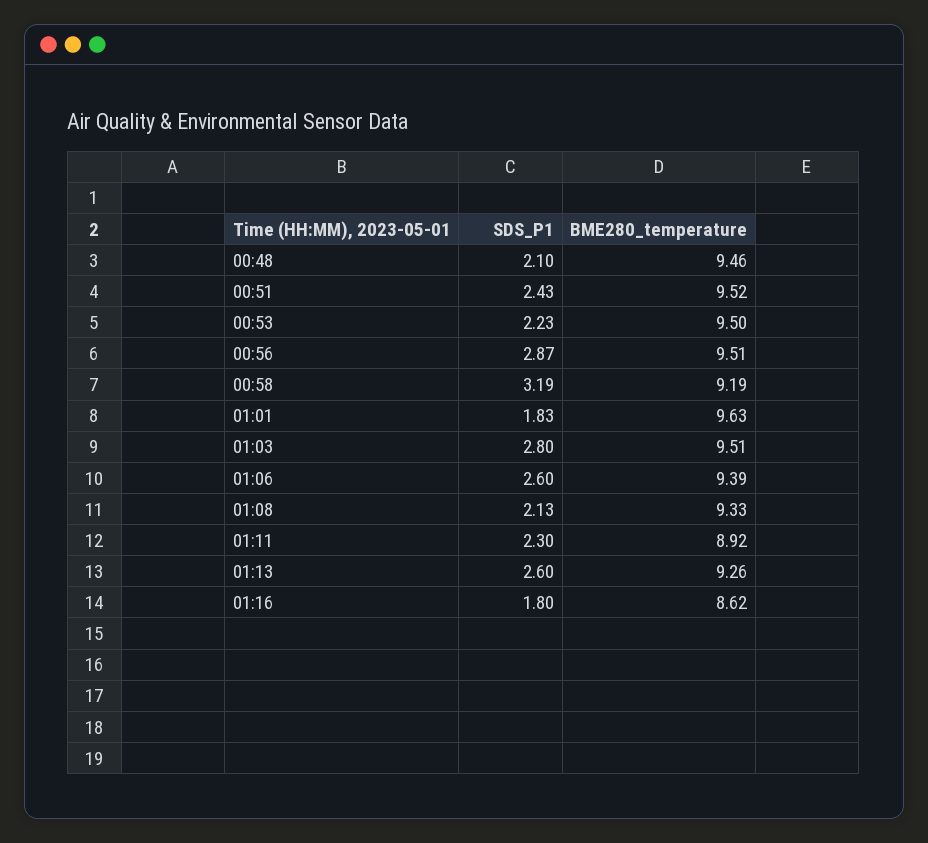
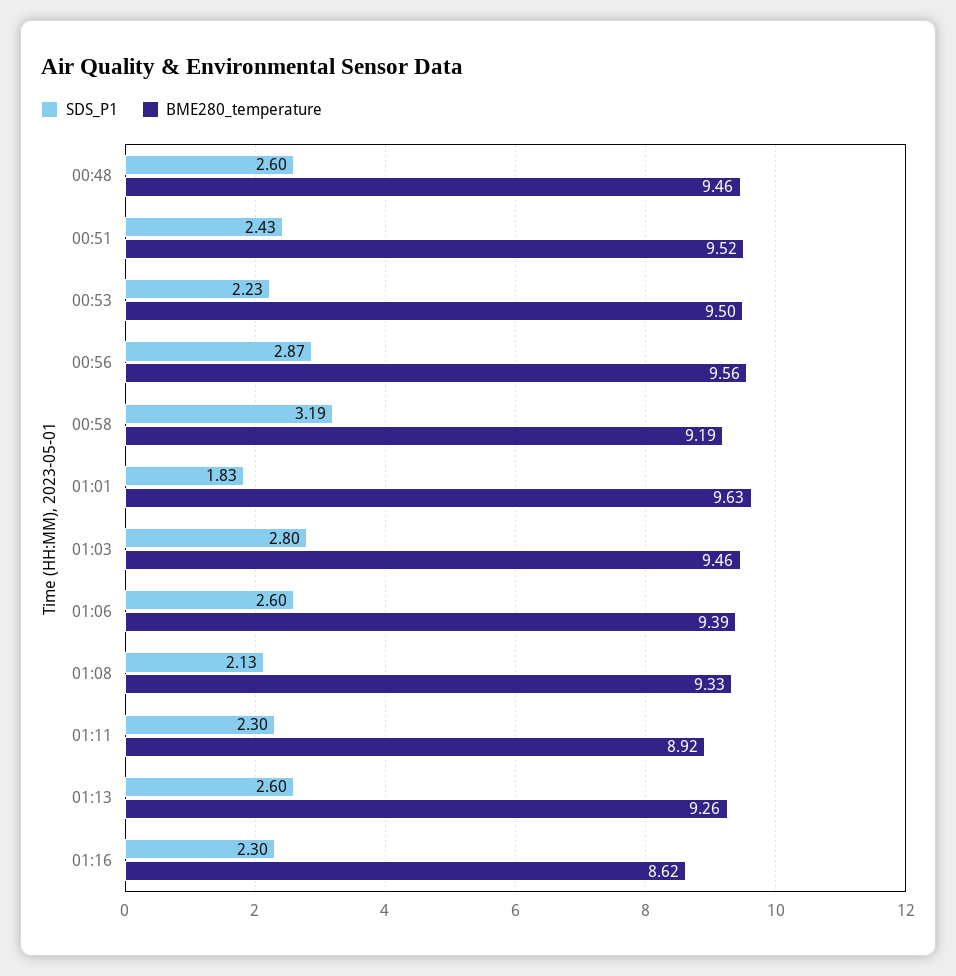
  {
    "SDS_P1": {
-     "00:48": 2.1,
+     "00:48": 2.6,
      "00:51": 2.43,
      "00:53": 2.23,
      "00:56": 2.87,
      "00:58": 3.19,
      "01:01": 1.83,
      "01:03": 2.8,
      "01:06": 2.6,
      "01:08": 2.13,
      "01:11": 2.3,
      "01:13": 2.6,
-     "01:16": 1.8
+     "01:16": 2.3
    },
    "BME280_temperature": {
      "00:48": 9.46,
      "00:51": 9.52,
      "00:53": 9.5,
-     "00:56": 9.51,
+     "00:56": 9.56,
      "00:58": 9.19,
      "01:01": 9.63,
-     "01:03": 9.51,
+     "01:03": 9.46,
      "01:06": 9.39,
      "01:08": 9.33,
      "01:11": 8.92,
      "01:13": 9.26,
      "01:16": 8.62
    }
  }

